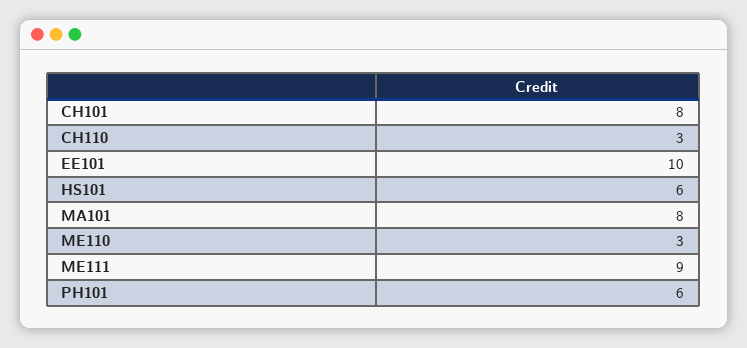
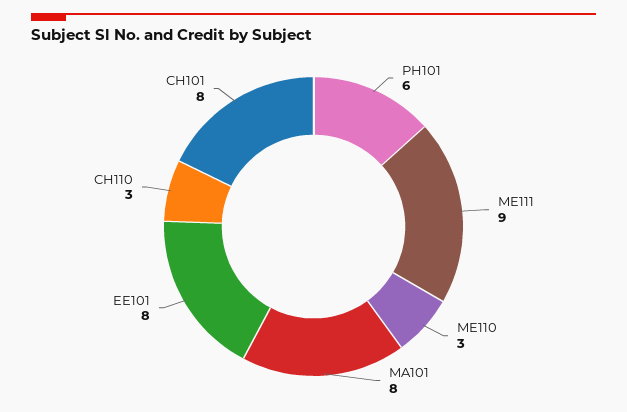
  {
    "CH101": 8,
    "CH110": 3,
-   "EE101": 10,
+   "EE101": 8,
-   "HS101": 6,
    "MA101": 8,
    "ME110": 3,
    "ME111": 9,
    "PH101": 6
  }

